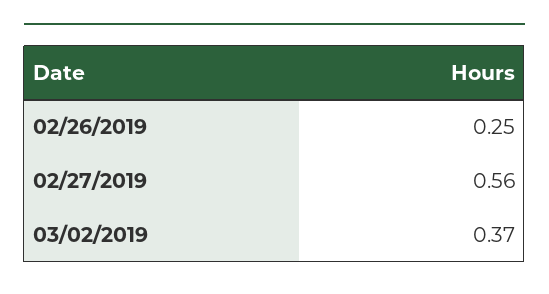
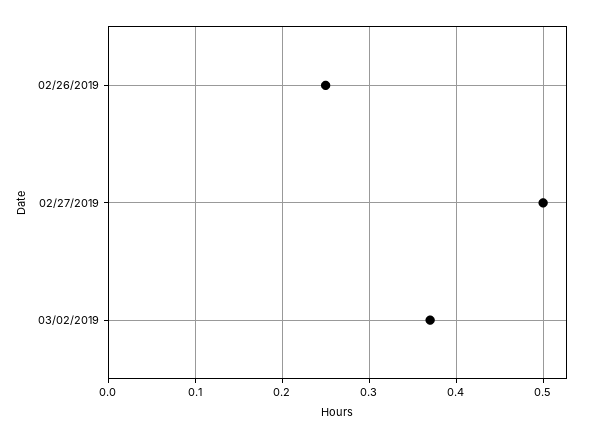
  {
    "02/26/2019": 0.25,
-   "02/27/2019": 0.56,
+   "02/27/2019": 0.5,
    "03/02/2019": 0.37
  }

